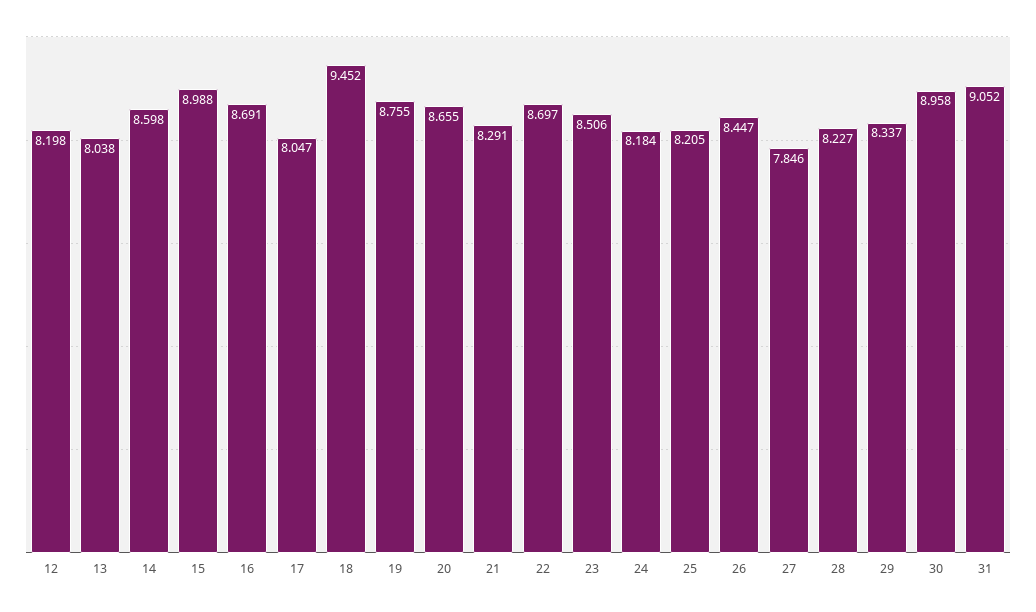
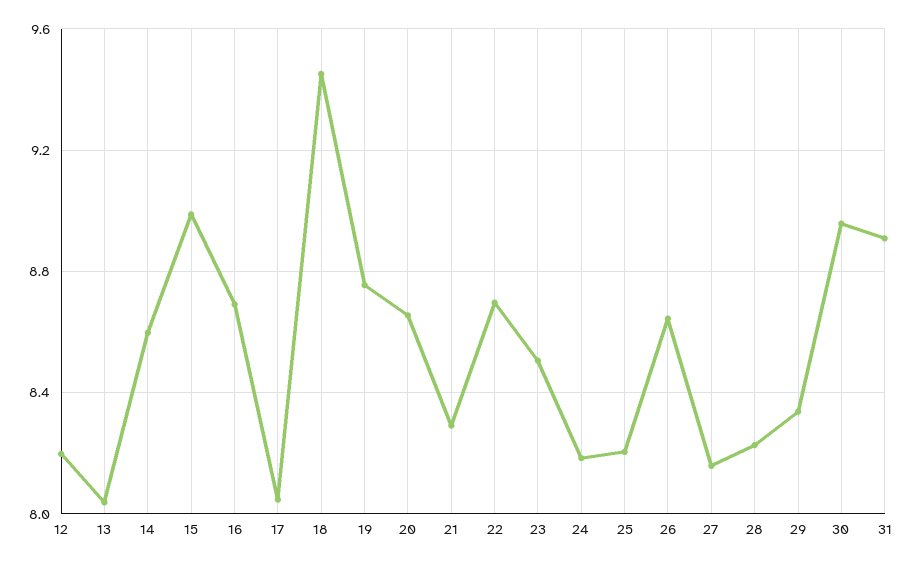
  {
    "12": 8.198,
    "13": 8.038,
    "14": 8.598,
    "15": 8.988,
    "16": 8.691,
    "17": 8.047,
    "18": 9.452,
    "19": 8.755,
    "20": 8.655,
    "21": 8.291,
    "22": 8.697,
    "23": 8.506,
    "24": 8.184,
    "25": 8.205,
-   "26": 8.447,
+   "26": 8.65,
-   "27": 7.846,
+   "27": 8.15,
    "28": 8.227,
    "29": 8.337,
    "30": 8.958,
-   "31": 9.052
+   "31": 8.9
  }

